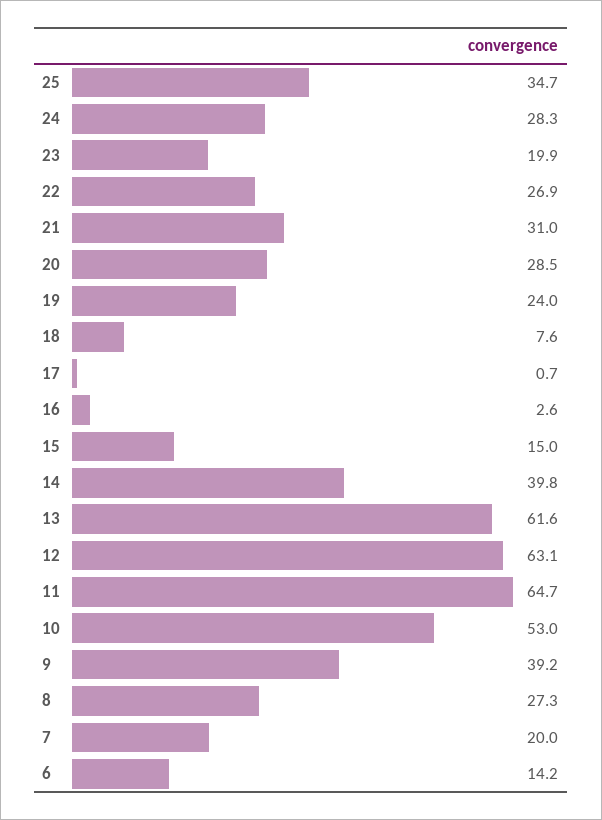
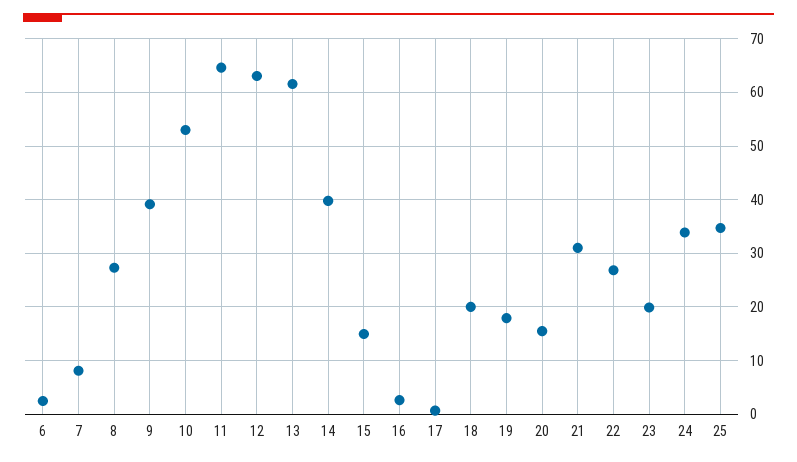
  {
    "25": 34.7,
-   "24": 28.3,
+   "24": 34,
    "23": 19.9,
    "22": 26.9,
    "21": 31,
-   "20": 28.5,
+   "20": 16,
-   "19": 24,
+   "19": 18,
-   "18": 7.6,
+   "18": 20,
    "17": 0.7,
    "16": 2.6,
    "15": 15,
    "14": 39.8,
    "13": 61.6,
    "12": 63.1,
    "11": 64.7,
    "10": 53,
    "9": 39.2,
    "8": 27.3,
-   "7": 20,
+   "7": 8,
-   "6": 14.2
+   "6": 2
  }

